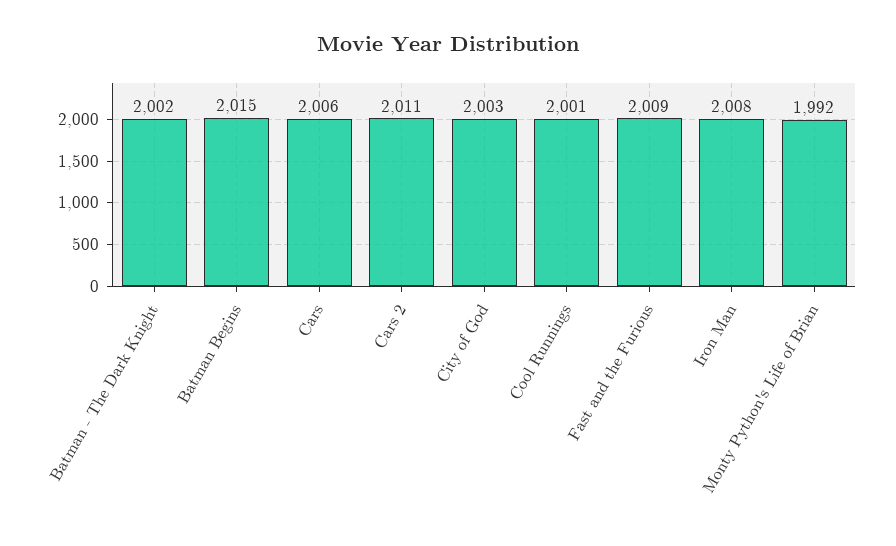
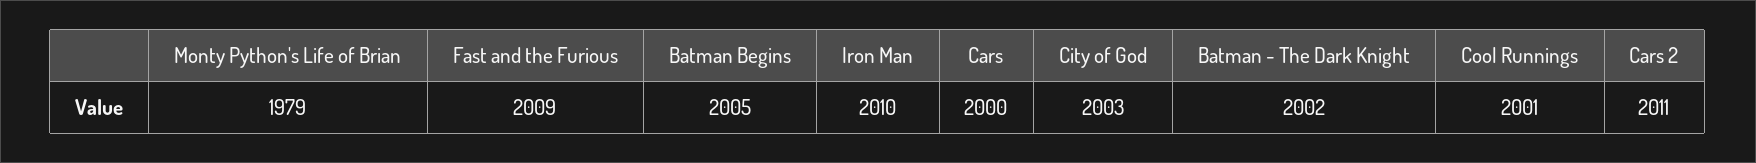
  {
    "Batman - The Dark Knight": 2002,
-   "Batman Begins": 2015,
+   "Batman Begins": 2005,
-   "Cars": 2006,
+   "Cars": 2000,
    "Cars 2": 2011,
    "City of God": 2003,
    "Cool Runnings": 2001,
    "Fast and the Furious": 2009,
-   "Iron Man": 2008,
+   "Iron Man": 2010,
-   "Monty Python's Life of Brian": 1992
+   "Monty Python's Life of Brian": 1979
  }

